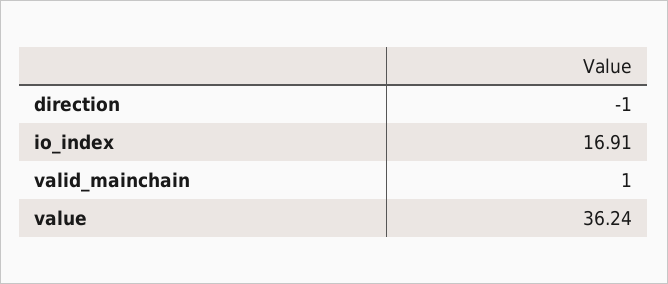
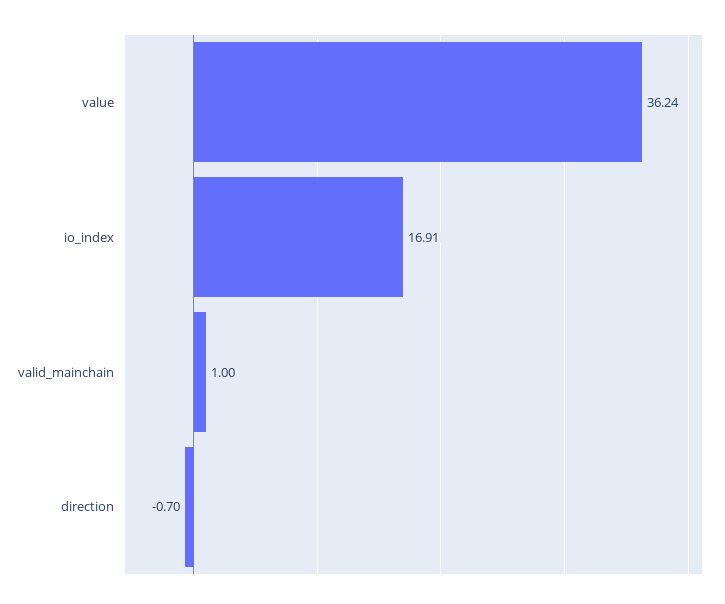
  {
-   "direction": -1,
+   "direction": -0.7,
    "io_index": 16.91,
    "valid_mainchain": 1,
    "value": 36.24
  }

